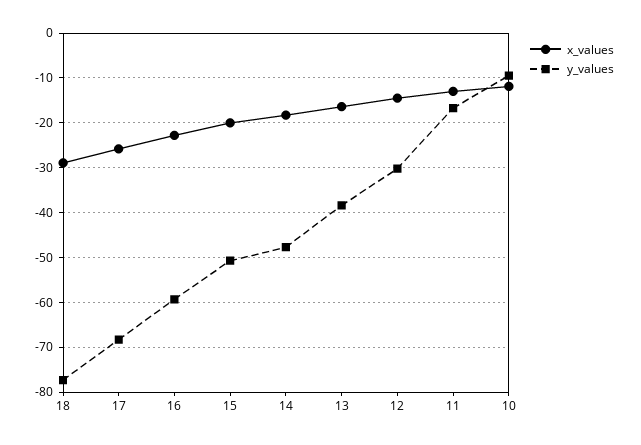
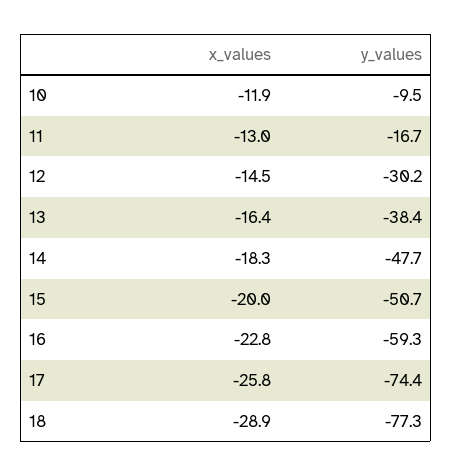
  {
    "x_values": {
      "18": -28.9,
      "17": -25.8,
      "16": -22.8,
      "15": -20,
      "14": -18.3,
      "13": -16.4,
      "12": -14.5,
      "11": -13,
      "10": -11.9
    },
    "y_values": {
      "18": -77.3,
-     "17": -68,
+     "17": -74.4,
      "16": -59.3,
      "15": -50.7,
      "14": -47.7,
      "13": -38.4,
      "12": -30.2,
      "11": -16.7,
      "10": -9.5
    }
  }

